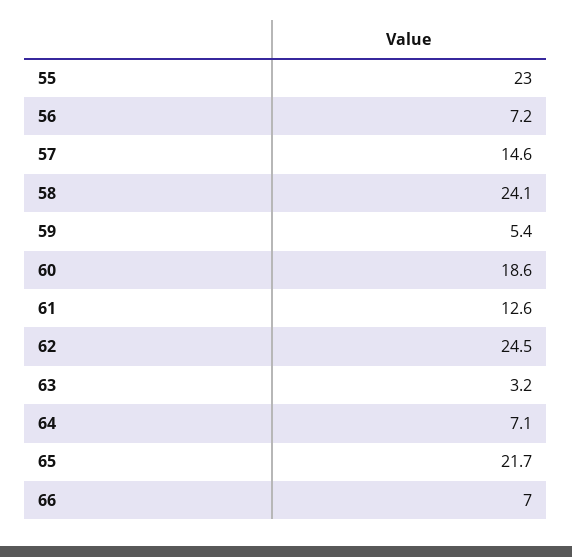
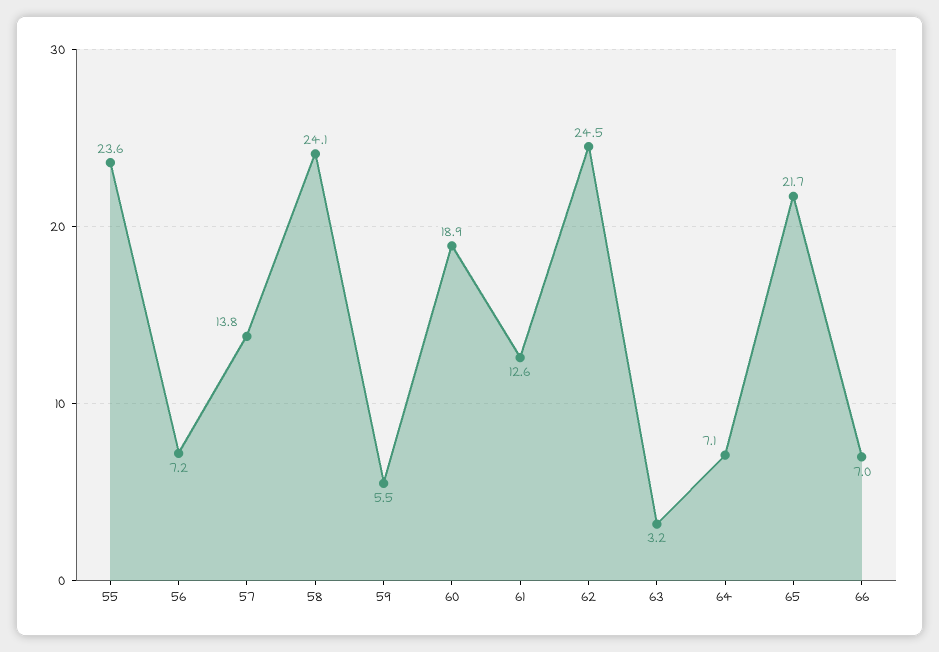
  {
-   "55": 23,
+   "55": 23.6,
    "56": 7.2,
-   "57": 14.6,
+   "57": 13.8,
    "58": 24.1,
-   "59": 5.4,
+   "59": 5.5,
-   "60": 18.6,
+   "60": 18.9,
    "61": 12.6,
    "62": 24.5,
    "63": 3.2,
    "64": 7.1,
    "65": 21.7,
    "66": 7
  }

